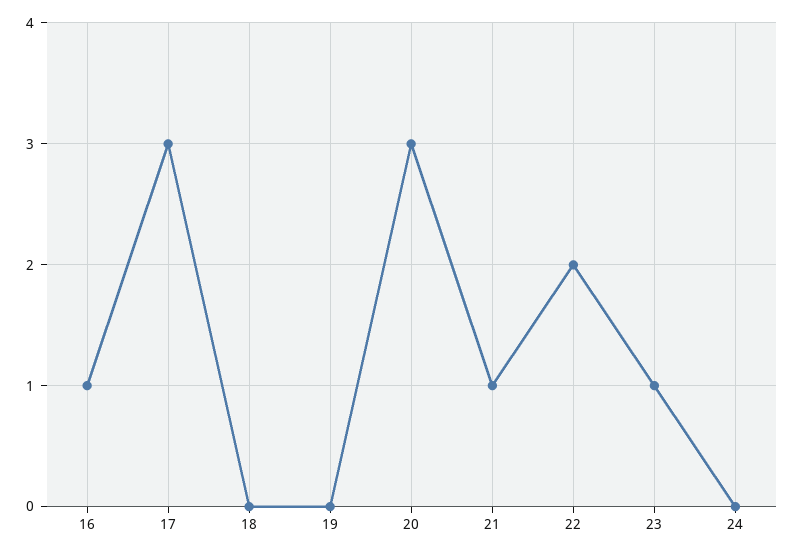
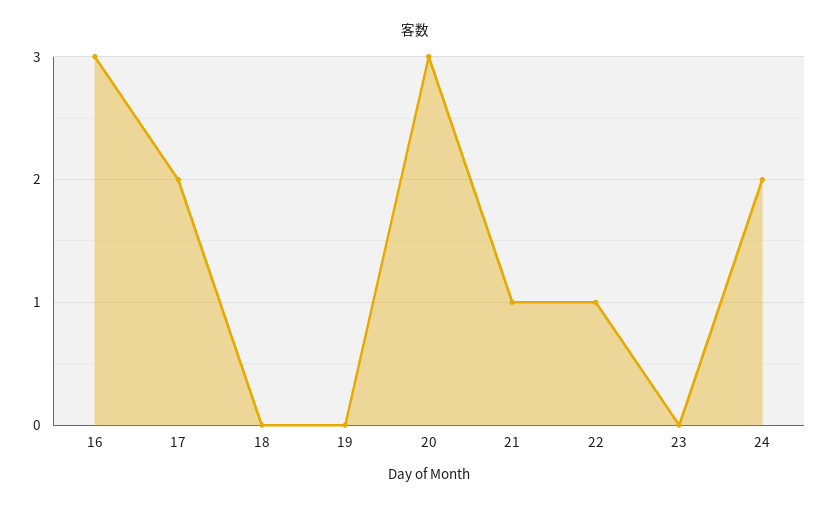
  {
-   "16": 1,
+   "16": 3,
-   "17": 3,
+   "17": 2,
    "18": 0,
    "19": 0,
    "20": 3,
    "21": 1,
-   "22": 2,
+   "22": 1,
-   "23": 1,
+   "23": 0,
-   "24": 0
+   "24": 2
  }

